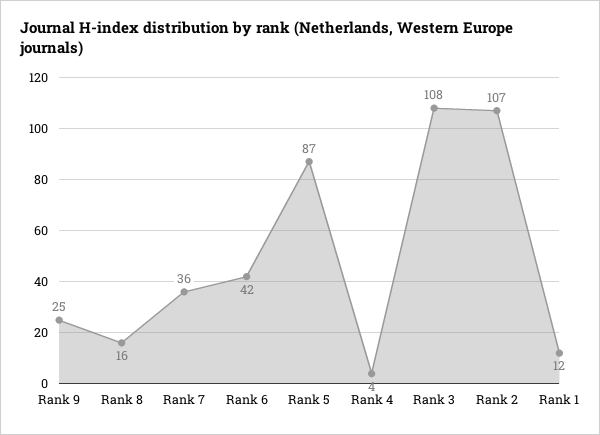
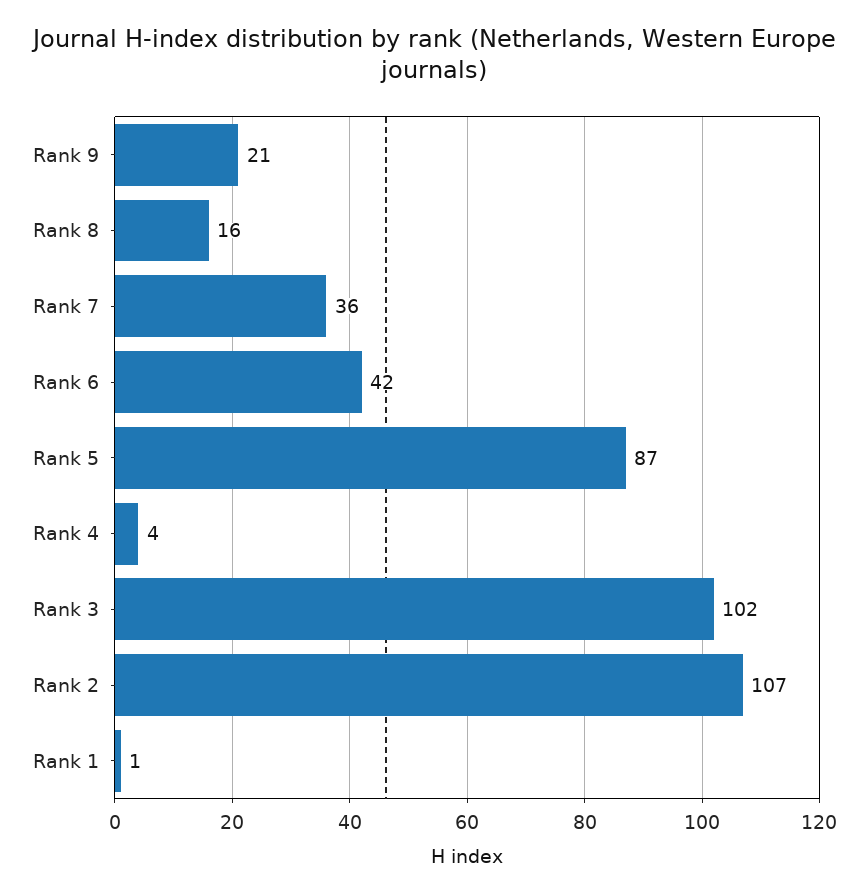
  {
-   "Rank 9": 25,
+   "Rank 9": 21,
    "Rank 8": 16,
    "Rank 7": 36,
    "Rank 6": 42,
    "Rank 5": 87,
    "Rank 4": 4,
-   "Rank 3": 108,
+   "Rank 3": 102,
    "Rank 2": 107,
-   "Rank 1": 12
+   "Rank 1": 1
  }

